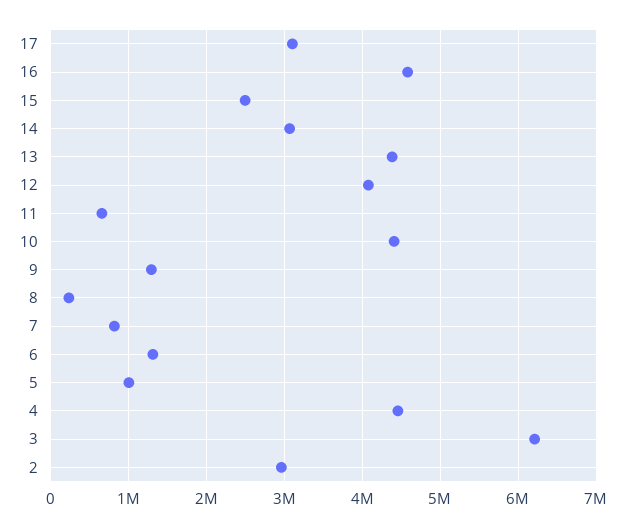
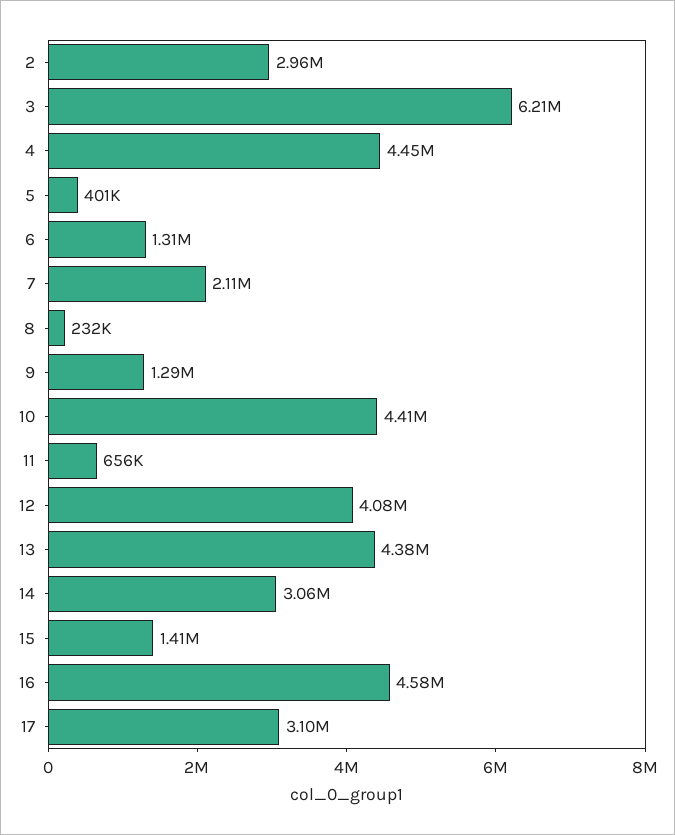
  {
    "17": 3100000,
    "16": 4580000,
-   "15": 2500000,
+   "15": 1410000,
    "14": 3060000,
    "13": 4380000,
    "12": 4080000,
    "11": 656000,
    "10": 4410000,
    "9": 1290000,
    "8": 232000,
-   "7": 800000,
+   "7": 2110000,
    "6": 1310000,
-   "5": 1000000,
+   "5": 401000,
    "4": 4450000,
    "3": 6210000,
    "2": 2960000
  }

